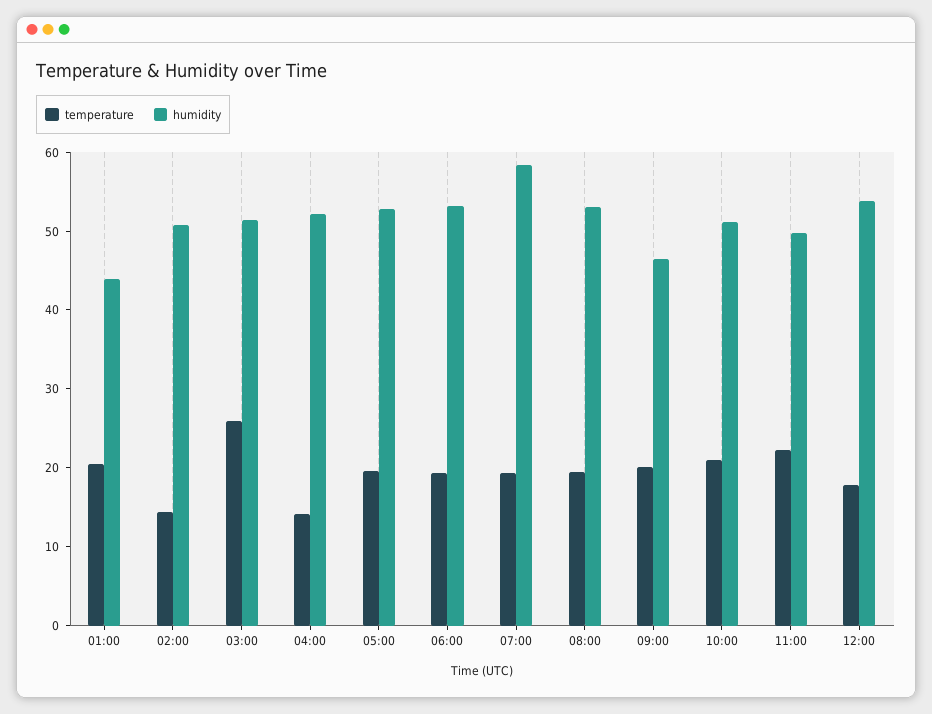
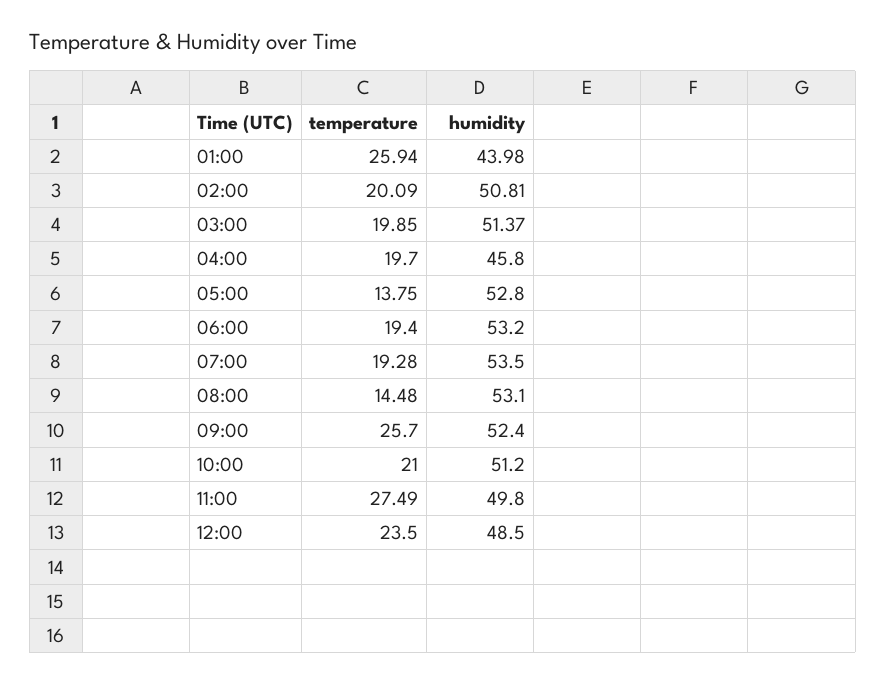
  {
    "temperature": {
-     "01:00": 20,
+     "01:00": 25.94,
-     "02:00": 14,
+     "02:00": 20.09,
-     "03:00": 26,
+     "03:00": 19.85,
-     "04:00": 14,
+     "04:00": 19.7,
-     "05:00": 20,
+     "05:00": 13.75,
      "06:00": 19.4,
      "07:00": 19.28,
-     "08:00": 20,
+     "08:00": 14.48,
-     "09:00": 20,
+     "09:00": 25.7,
      "10:00": 21,
-     "11:00": 22,
+     "11:00": 27.49,
-     "12:00": 18
+     "12:00": 23.5
    },
    "humidity": {
      "01:00": 43.98,
      "02:00": 50.81,
      "03:00": 51.37,
-     "04:00": 52,
+     "04:00": 45.8,
      "05:00": 52.8,
      "06:00": 53.2,
-     "07:00": 58,
+     "07:00": 53.5,
      "08:00": 53.1,
-     "09:00": 46,
+     "09:00": 52.4,
      "10:00": 51.2,
      "11:00": 49.8,
-     "12:00": 54
+     "12:00": 48.5
    }
  }

